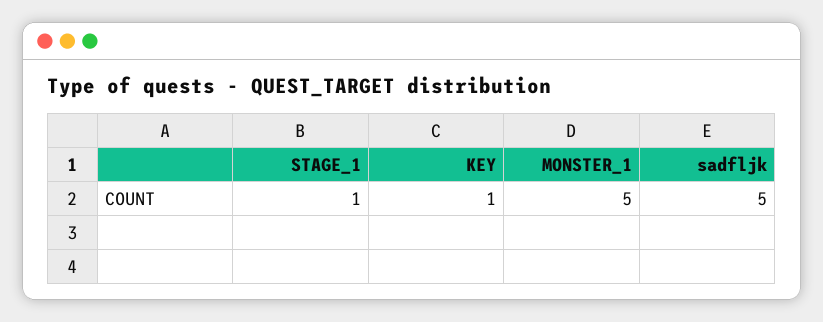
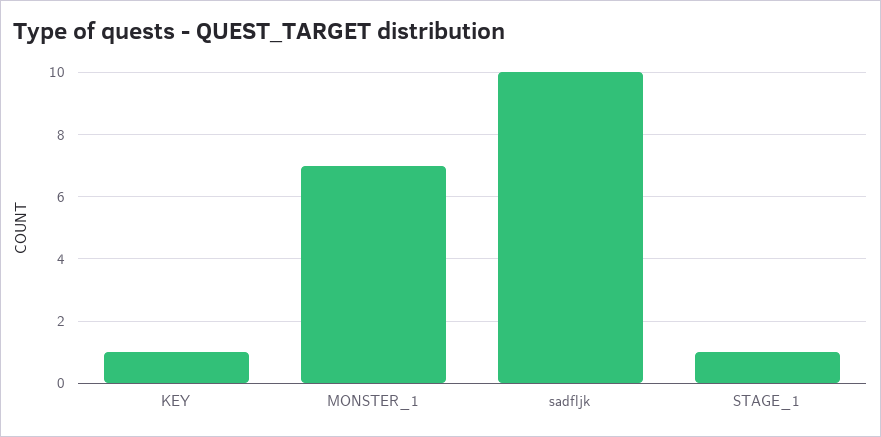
  {
    "STAGE_1": 1,
    "KEY": 1,
-   "MONSTER_1": 5,
+   "MONSTER_1": 7,
-   "sadfljk": 5
+   "sadfljk": 10
  }

